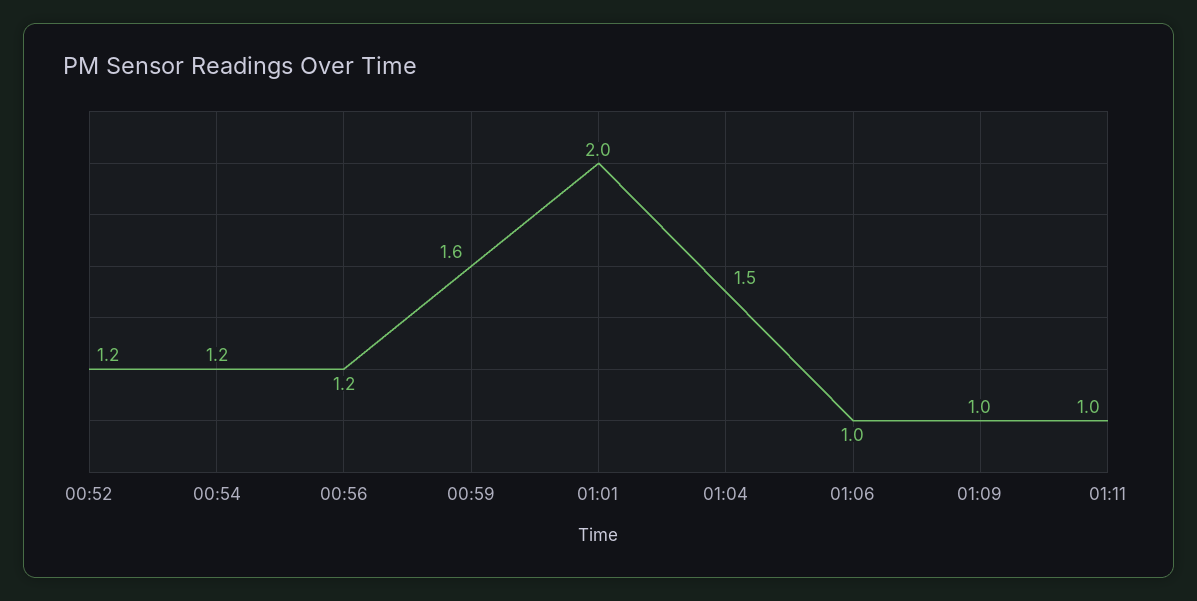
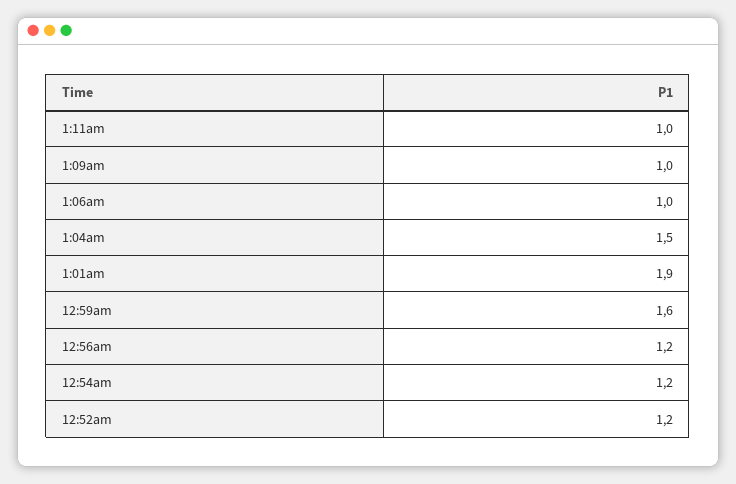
  {
    "00:52": 1.2,
    "00:54": 1.2,
    "00:56": 1.2,
    "00:59": 1.6,
-   "01:01": 2,
+   "01:01": 1.9,
    "01:04": 1.5,
    "01:06": 1,
    "01:09": 1,
    "01:11": 1
  }

